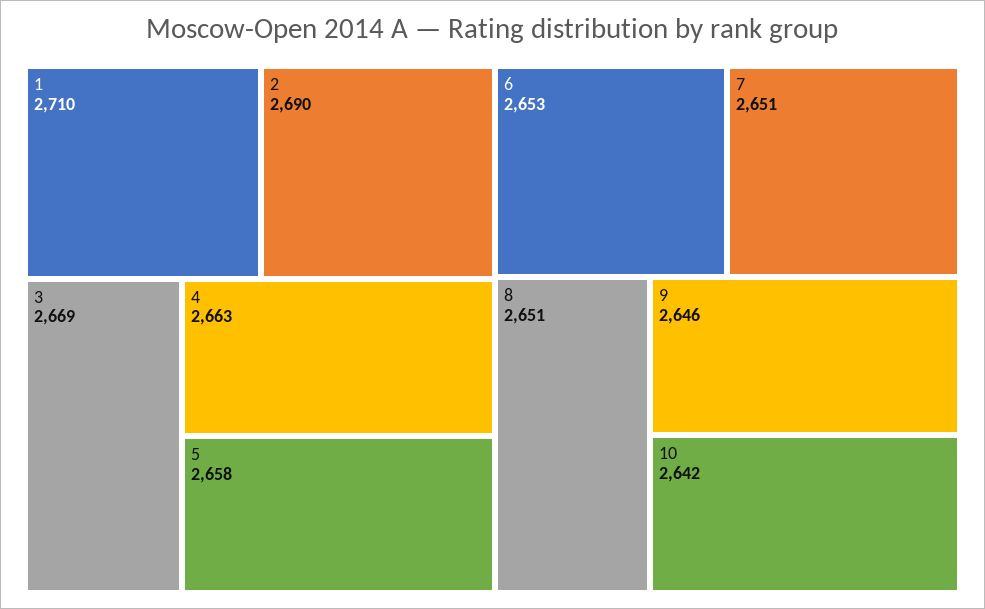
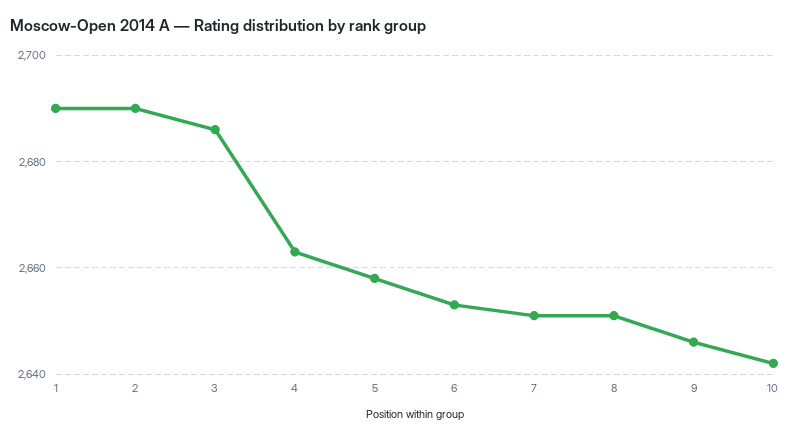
  {
-   "1": 2710,
+   "1": 2690,
    "2": 2690,
-   "3": 2669,
+   "3": 2685,
    "4": 2663,
    "5": 2658,
    "6": 2653,
    "7": 2651,
    "8": 2651,
    "9": 2646,
    "10": 2642
  }

